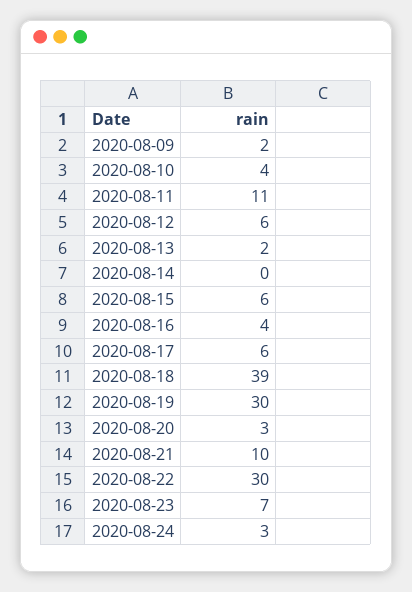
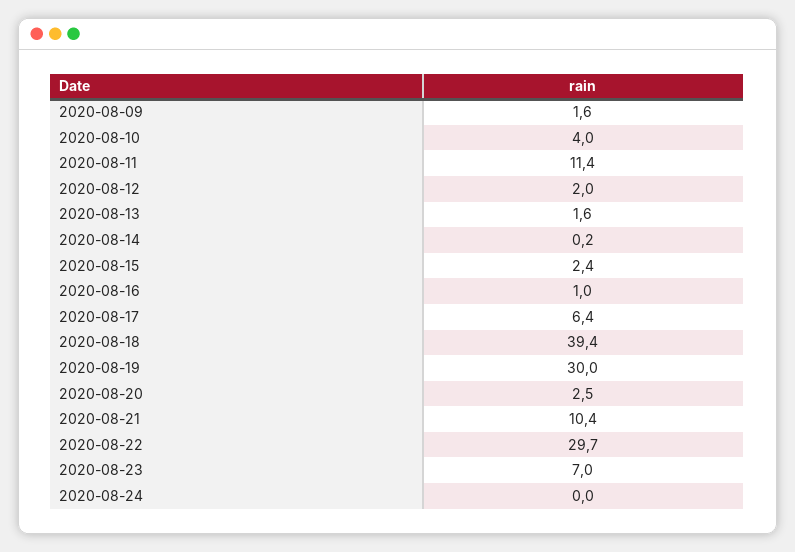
  {
    "2020-08-09": 1.6,
    "2020-08-10": 4,
    "2020-08-11": 11.4,
-   "2020-08-12": 6,
+   "2020-08-12": 2,
    "2020-08-13": 1.6,
    "2020-08-14": 0.2,
-   "2020-08-15": 6,
+   "2020-08-15": 2.4,
-   "2020-08-16": 4,
+   "2020-08-16": 1,
    "2020-08-17": 6.4,
    "2020-08-18": 39.4,
    "2020-08-19": 30,
    "2020-08-20": 2.5,
    "2020-08-21": 10.4,
    "2020-08-22": 29.7,
    "2020-08-23": 7,
-   "2020-08-24": 3
+   "2020-08-24": 0
  }

